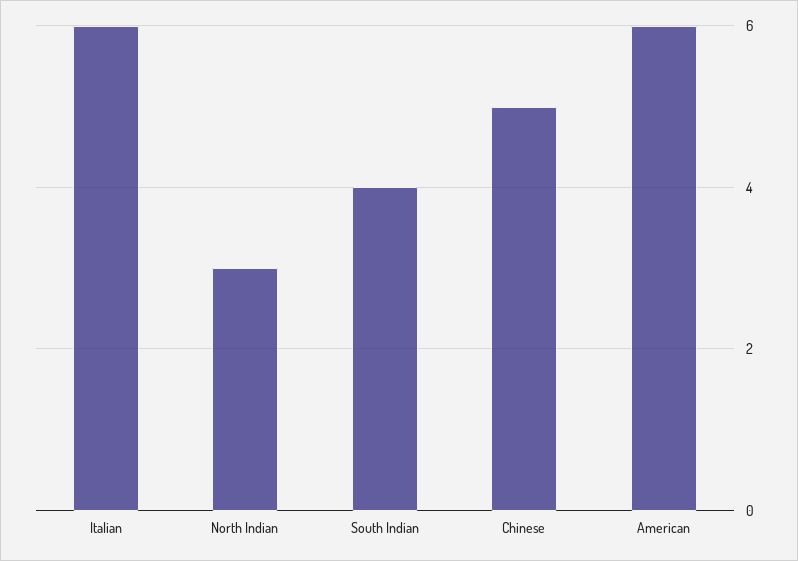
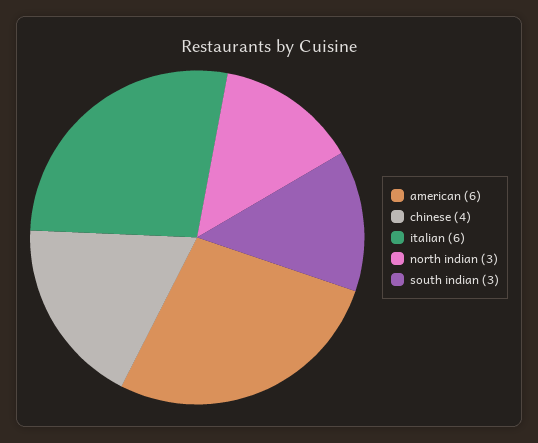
  {
    "Italian": 6,
    "North Indian": 3,
-   "South Indian": 4,
+   "South Indian": 3,
-   "Chinese": 5,
+   "Chinese": 4,
    "American": 6
  }

